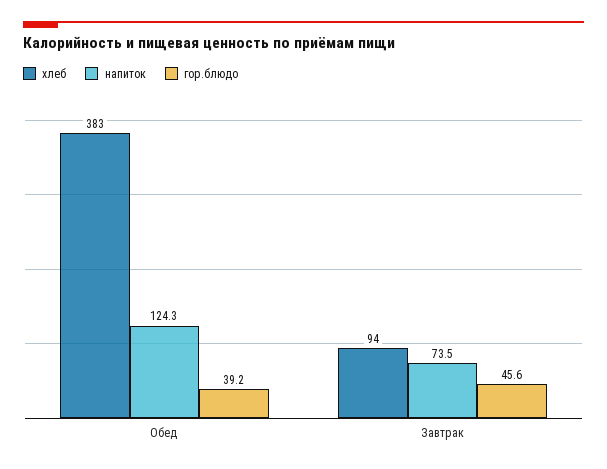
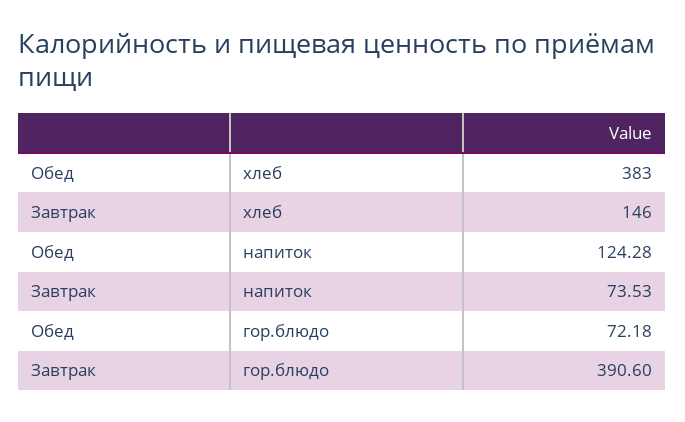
  {
    "хлеб": {
      "Обед": 383,
-     "Завтрак": 94
+     "Завтрак": 146
    },
    "напиток": {
      "Обед": 124.28,
      "Завтрак": 73.53
    },
    "гор.блюдо": {
-     "Обед": 39.2,
+     "Обед": 72.18,
-     "Завтрак": 45.6
+     "Завтрак": 390.6
    }
  }

